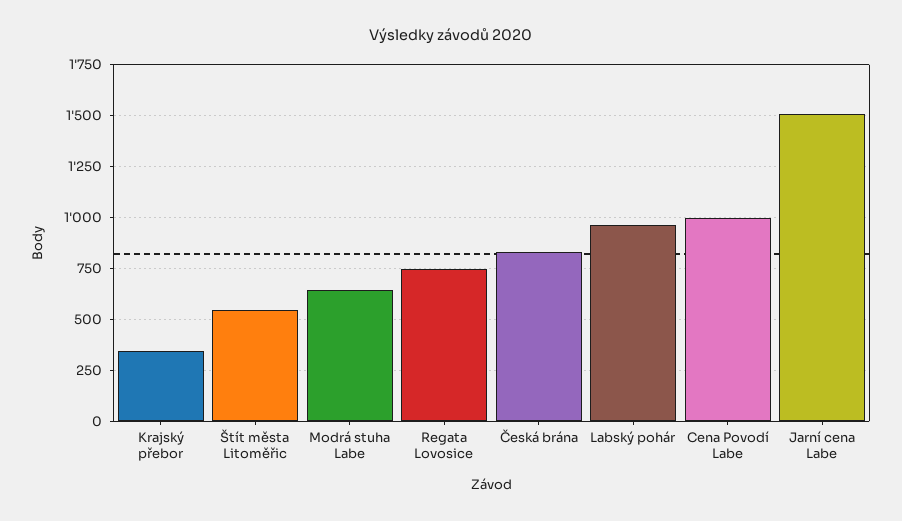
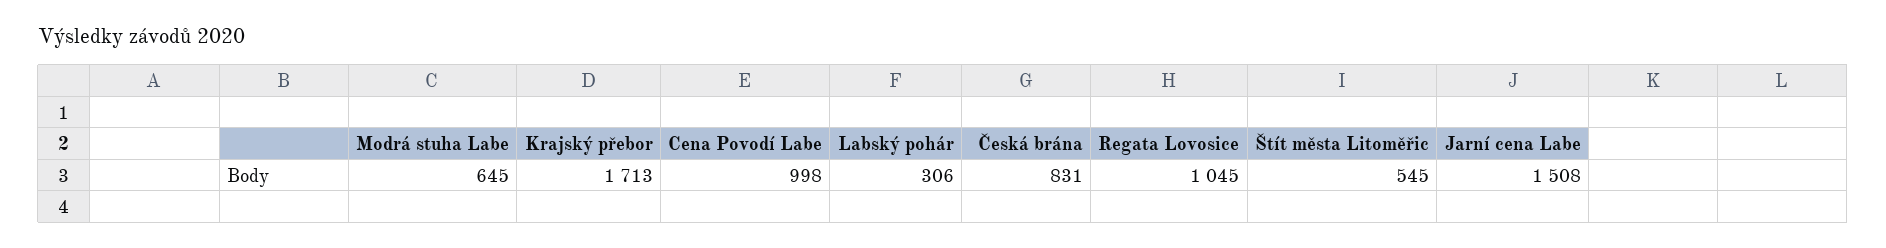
  {
-   "Krajský přebor": 350,
+   "Krajský přebor": 1713,
    "Štít města Litoměřic": 545,
    "Modrá stuha Labe": 645,
-   "Regata Lovosice": 750,
+   "Regata Lovosice": 1045,
    "Česká brána": 831,
-   "Labský pohár": 950,
+   "Labský pohár": 306,
    "Cena Povodí Labe": 998,
    "Jarní cena Labe": 1508
  }

